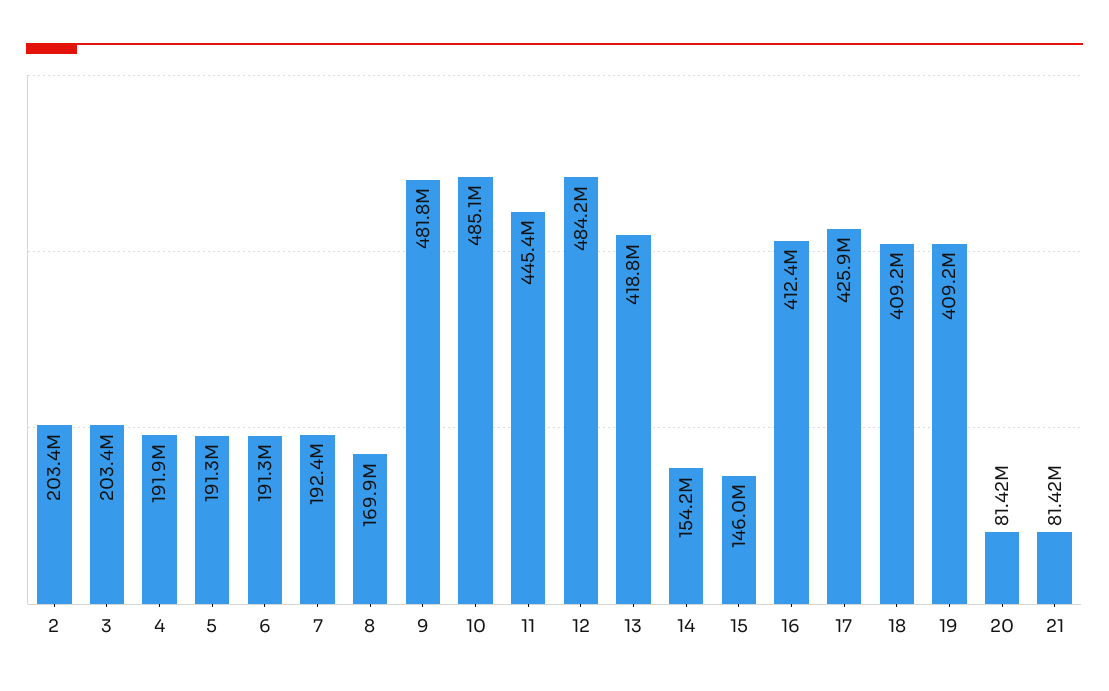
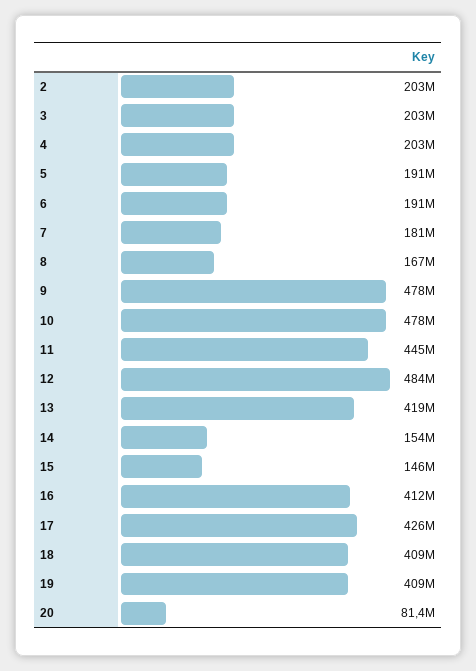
  {
    "2": 203400000,
    "3": 203400000,
-   "4": 191900000,
+   "4": 203000000,
    "5": 191300000,
    "6": 191300000,
-   "7": 192400000,
+   "7": 181000000,
-   "8": 169900000,
+   "8": 167000000,
-   "9": 481800000,
+   "9": 478000000,
-   "10": 485100000,
+   "10": 478000000,
    "11": 445400000,
    "12": 484200000,
    "13": 418800000,
    "14": 154200000,
    "15": 146000000,
    "16": 412400000,
    "17": 425900000,
    "18": 409200000,
    "19": 409200000,
-   "20": 81420000,
+   "20": 81420000
-   "21": 81420000
  }

